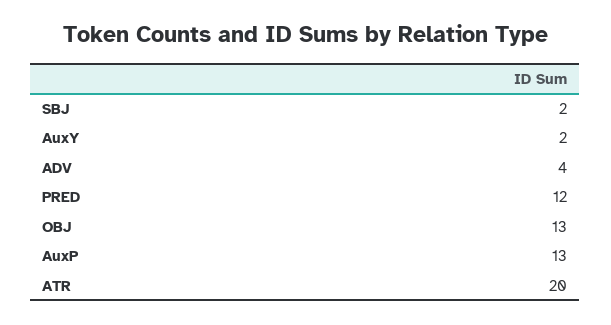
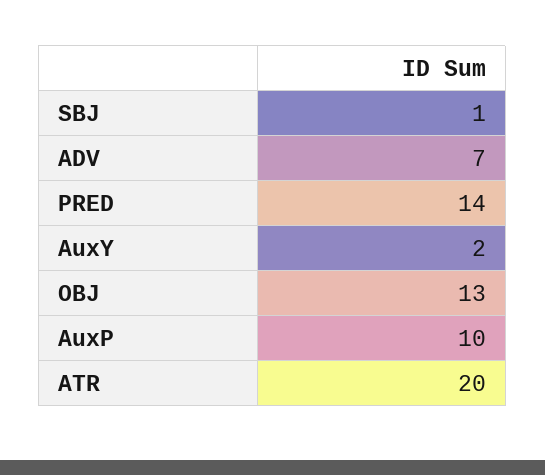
  {
-   "SBJ": 2,
+   "SBJ": 1,
    "AuxY": 2,
-   "ADV": 4,
+   "ADV": 7,
-   "PRED": 12,
+   "PRED": 14,
    "OBJ": 13,
-   "AuxP": 13,
+   "AuxP": 10,
    "ATR": 20
  }

